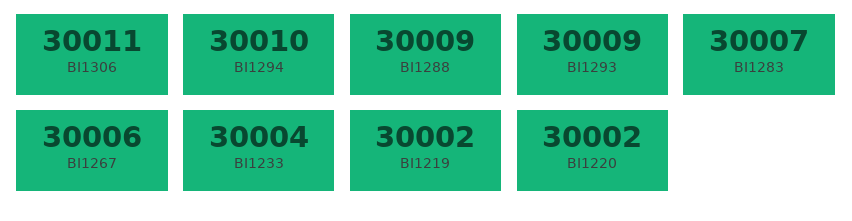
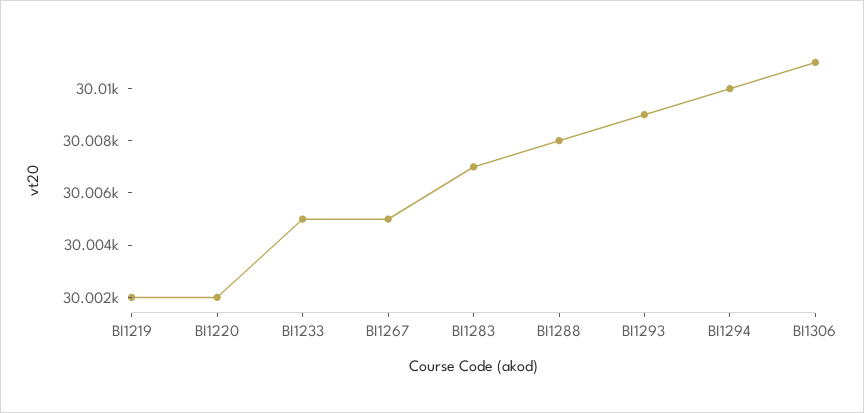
  {
    "BI1306": 30011,
    "BI1294": 30010,
-   "BI1288": 30009,
+   "BI1288": 30008,
    "BI1293": 30009,
    "BI1283": 30007,
-   "BI1267": 30006,
+   "BI1267": 30005,
-   "BI1233": 30004,
+   "BI1233": 30005,
    "BI1219": 30002,
    "BI1220": 30002
  }

